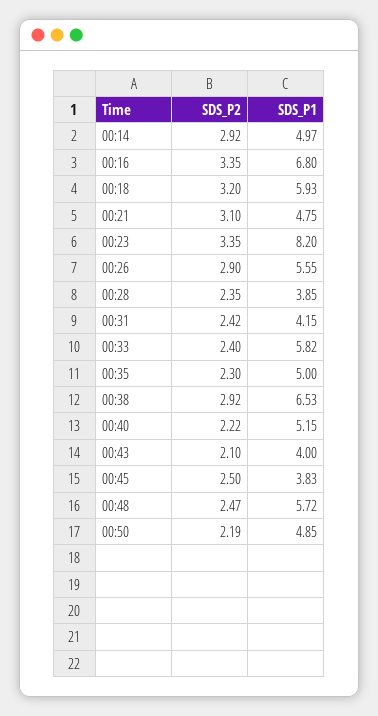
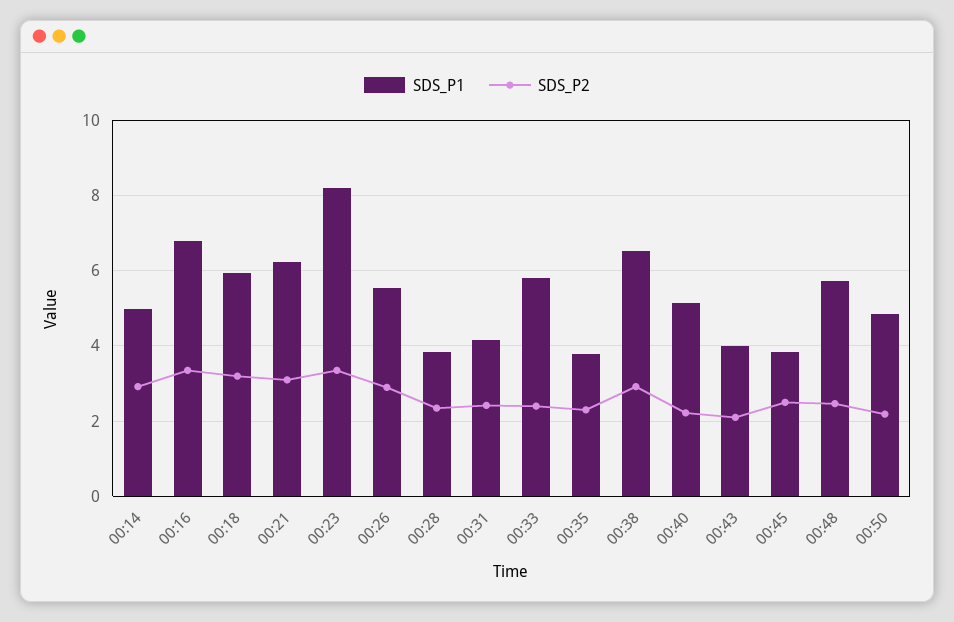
  {
    "SDS_P2": {
      "00:14": 2.92,
      "00:16": 3.35,
      "00:18": 3.2,
      "00:21": 3.1,
      "00:23": 3.35,
      "00:26": 2.9,
      "00:28": 2.35,
      "00:31": 2.42,
      "00:33": 2.4,
      "00:35": 2.3,
      "00:38": 2.92,
      "00:40": 2.22,
      "00:43": 2.1,
      "00:45": 2.5,
      "00:48": 2.47,
      "00:50": 2.19
    },
    "SDS_P1": {
      "00:14": 4.97,
      "00:16": 6.8,
      "00:18": 5.93,
-     "00:21": 4.75,
+     "00:21": 6.2,
      "00:23": 8.2,
      "00:26": 5.55,
      "00:28": 3.85,
      "00:31": 4.15,
      "00:33": 5.82,
-     "00:35": 5,
+     "00:35": 3.8,
      "00:38": 6.53,
      "00:40": 5.15,
      "00:43": 4,
      "00:45": 3.83,
      "00:48": 5.72,
      "00:50": 4.85
    }
  }

